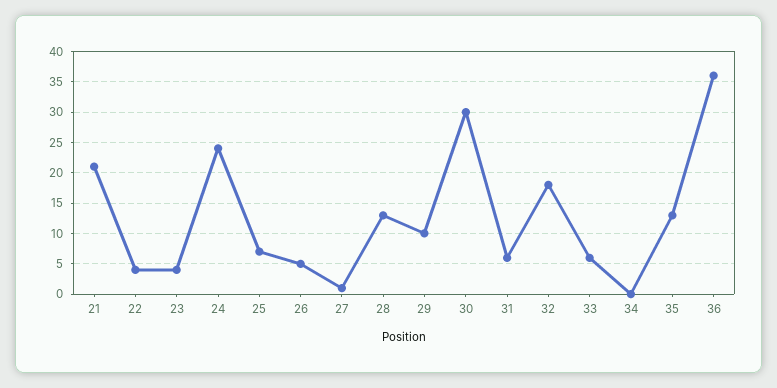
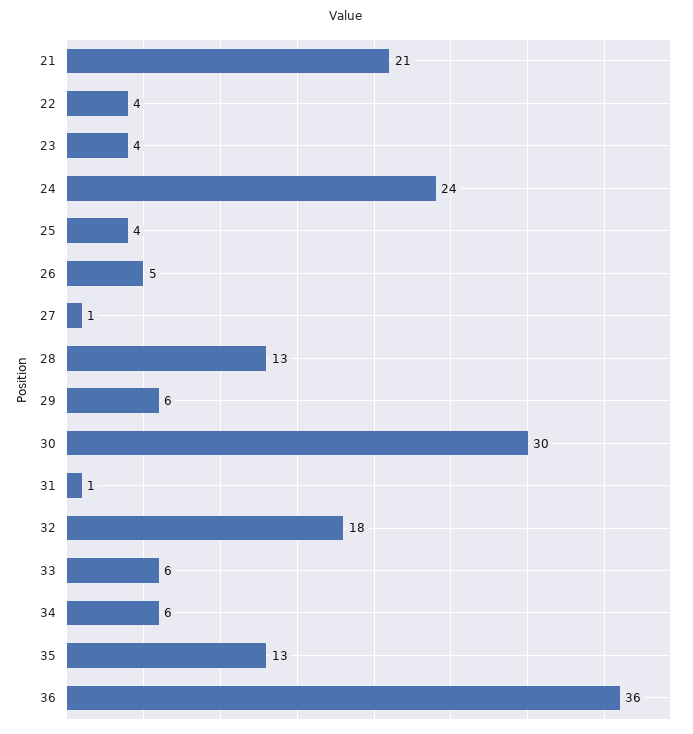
  {
    "21": 21,
    "22": 4,
    "23": 4,
    "24": 24,
-   "25": 7,
+   "25": 4,
    "26": 5,
    "27": 1,
    "28": 13,
-   "29": 10,
+   "29": 6,
    "30": 30,
-   "31": 6,
+   "31": 1,
    "32": 18,
    "33": 6,
-   "34": 0,
+   "34": 6,
    "35": 13,
    "36": 36
  }

